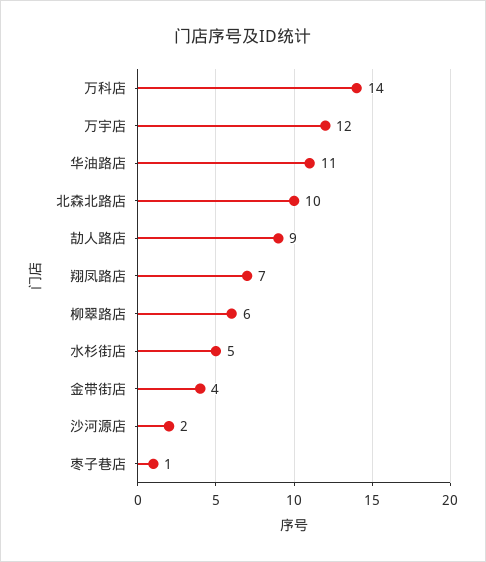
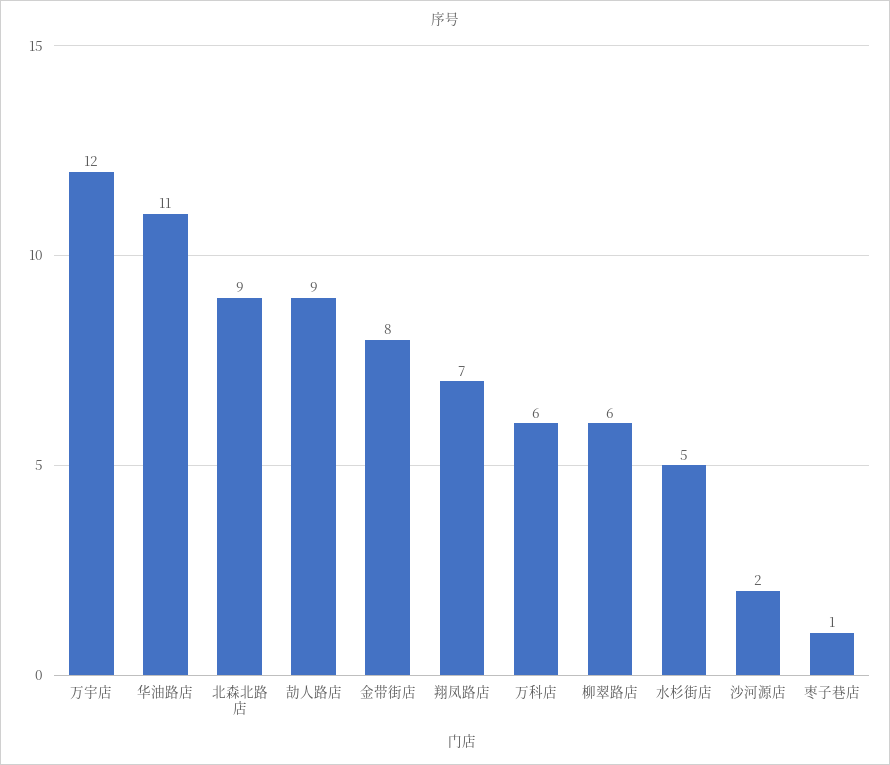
  {
-   "万科店": 14,
+   "万科店": 6,
    "万宇店": 12,
    "华油路店": 11,
-   "北森北路店": 10,
+   "北森北路店": 9,
    "劼人路店": 9,
    "翔凤路店": 7,
    "柳翠路店": 6,
    "水杉街店": 5,
-   "金带街店": 4,
+   "金带街店": 8,
    "沙河源店": 2,
    "枣子巷店": 1
  }

